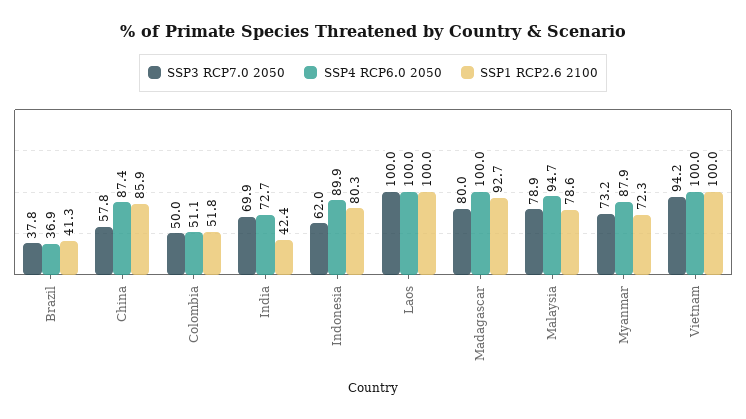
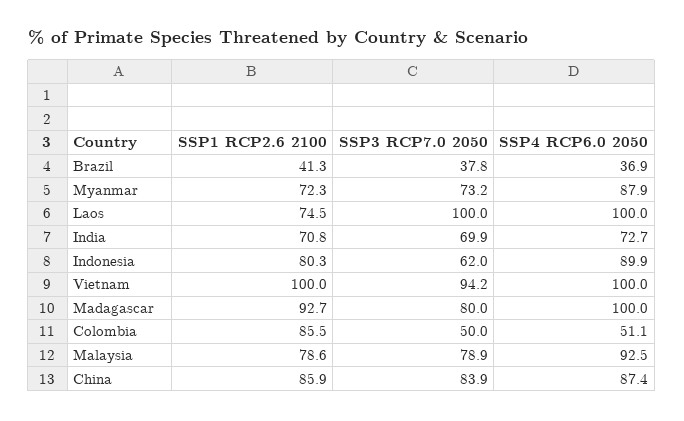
  {
    "SSP3 RCP7.0 2050": {
      "Brazil": 37.8,
-     "China": 57.8,
+     "China": 83.9,
      "Colombia": 50,
      "India": 69.9,
      "Indonesia": 62,
      "Laos": 100,
      "Madagascar": 80,
      "Malaysia": 78.9,
      "Myanmar": 73.2,
      "Vietnam": 94.2
    },
    "SSP4 RCP6.0 2050": {
      "Brazil": 36.9,
      "China": 87.4,
      "Colombia": 51.1,
      "India": 72.7,
      "Indonesia": 89.9,
      "Laos": 100,
      "Madagascar": 100,
-     "Malaysia": 94.7,
+     "Malaysia": 92.5,
      "Myanmar": 87.9,
      "Vietnam": 100
    },
    "SSP1 RCP2.6 2100": {
      "Brazil": 41.3,
      "China": 85.9,
-     "Colombia": 51.8,
+     "Colombia": 85.5,
-     "India": 42.4,
+     "India": 70.8,
      "Indonesia": 80.3,
-     "Laos": 100,
+     "Laos": 74.5,
      "Madagascar": 92.7,
      "Malaysia": 78.6,
      "Myanmar": 72.3,
      "Vietnam": 100
    }
  }

